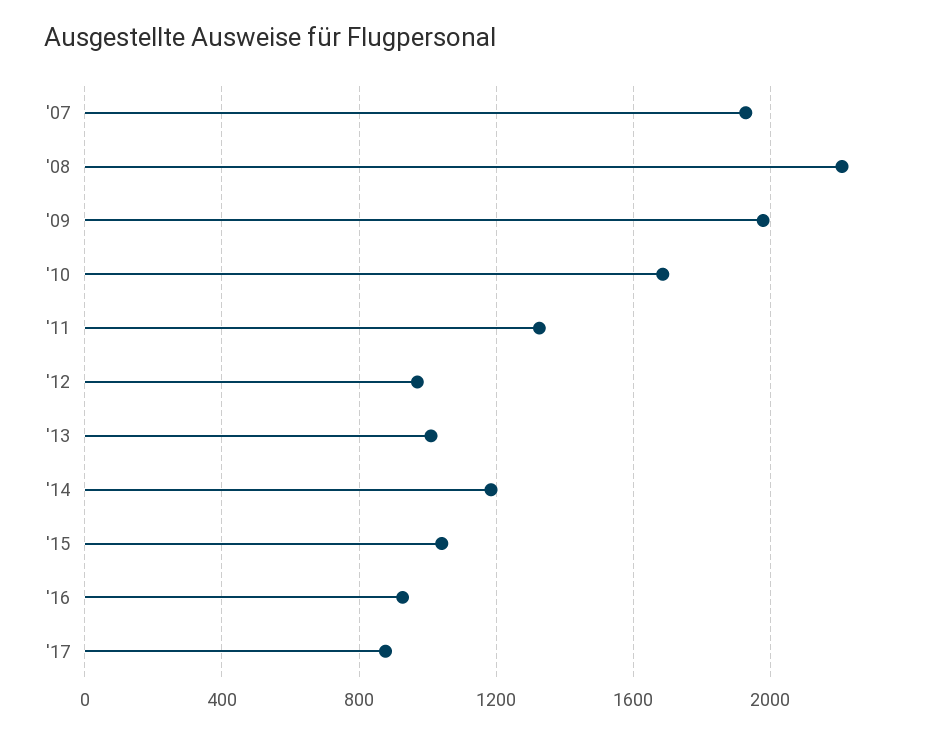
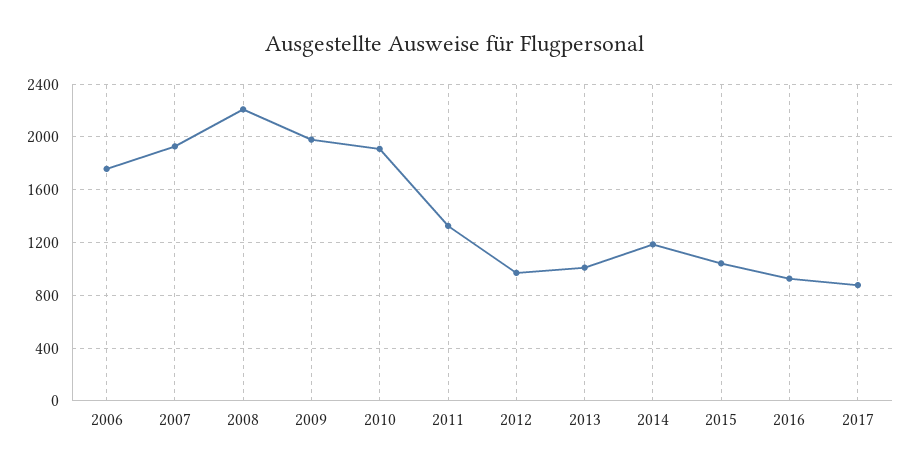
  {
    "'07": 1950,
    "'08": 2200,
    "'09": 2000,
-   "'10": 1700,
+   "'10": 1900,
    "'11": 1350,
    "'12": 950,
    "'13": 1000,
    "'14": 1200,
    "'15": 1050,
    "'16": 950,
-   "'17": 900
+   "'17": 900,
+   "2006": 1750
  }

